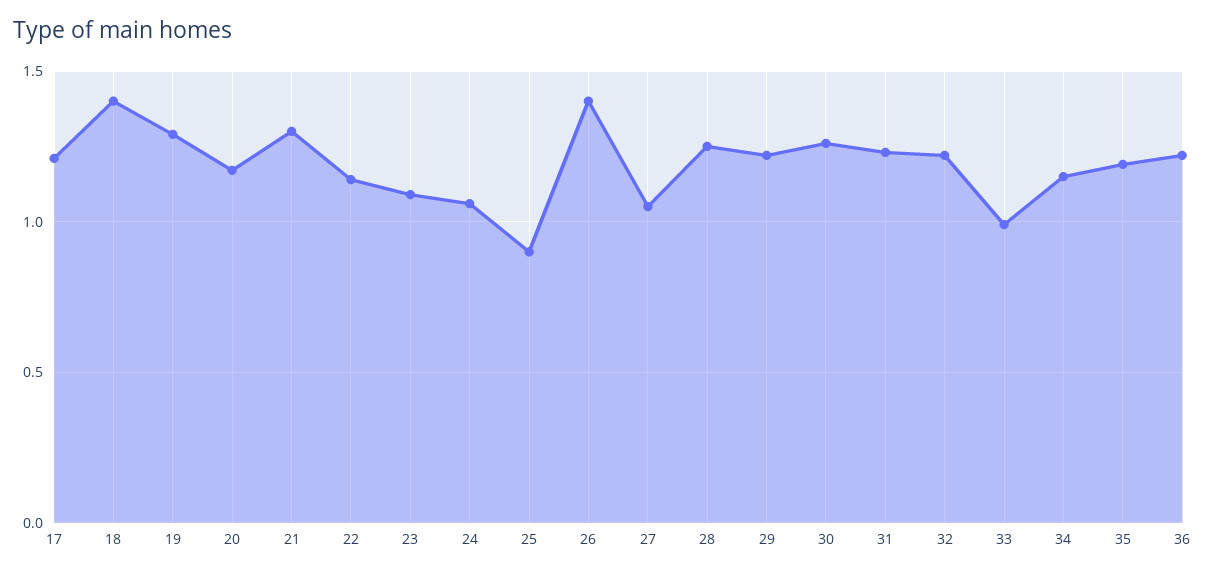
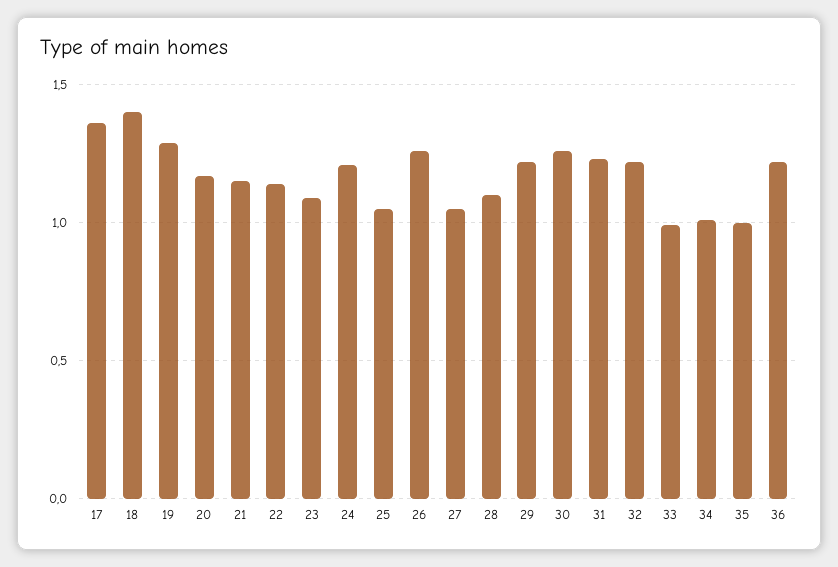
  {
-   "17": 1.2,
+   "17": 1.35,
    "18": 1.4,
    "19": 1.3,
    "20": 1.15,
-   "21": 1.3,
+   "21": 1.15,
    "22": 1.15,
    "23": 1.1,
-   "24": 1.05,
+   "24": 1.2,
-   "25": 0.9,
+   "25": 1.05,
-   "26": 1.4,
+   "26": 1.25,
    "27": 1.05,
-   "28": 1.25,
+   "28": 1.1,
    "29": 1.2,
    "30": 1.25,
    "31": 1.25,
    "32": 1.2,
    "33": 1,
-   "34": 1.15,
+   "34": 1,
-   "35": 1.2,
+   "35": 1,
    "36": 1.2
  }

